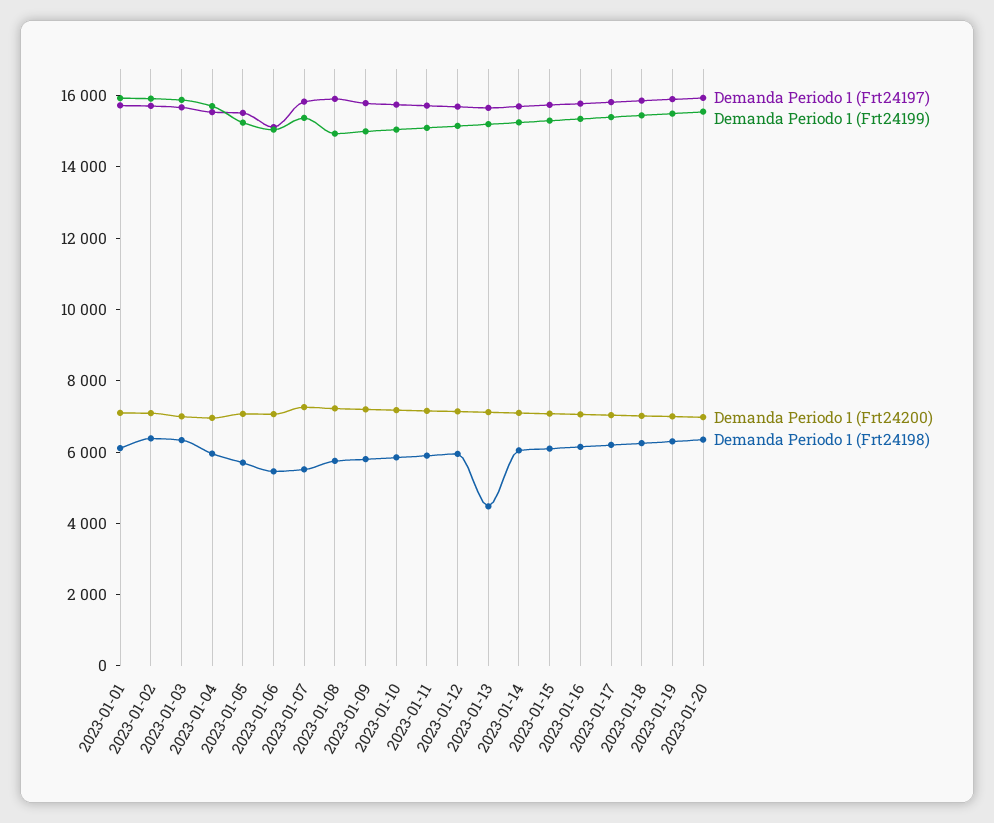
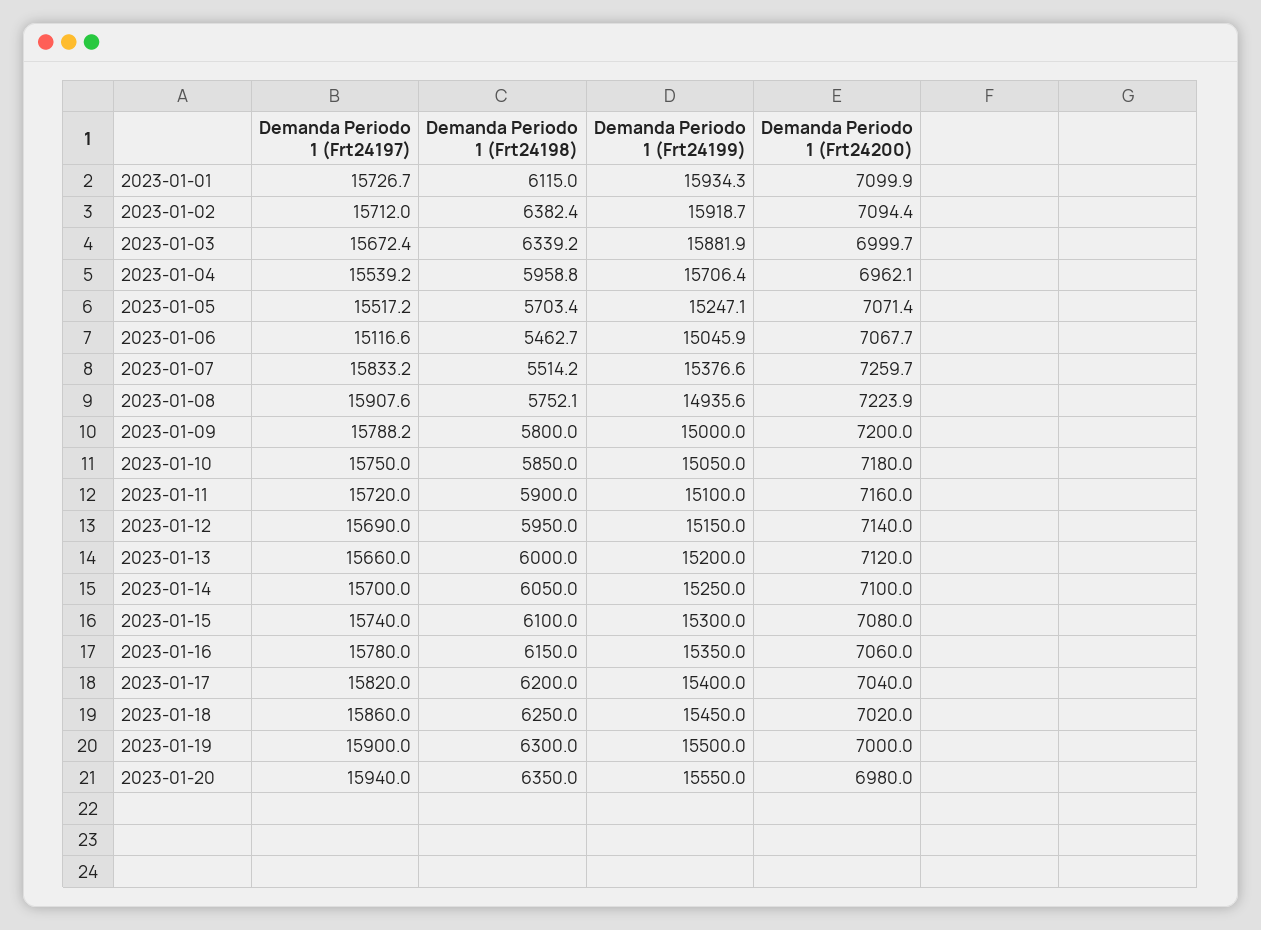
  {
    "Demanda Periodo 1 (Frt24197)": {
      "2023-01-01": 15726.7,
      "2023-01-02": 15712,
      "2023-01-03": 15672.4,
      "2023-01-04": 15539.2,
      "2023-01-05": 15517.2,
      "2023-01-06": 15116.6,
      "2023-01-07": 15833.2,
      "2023-01-08": 15907.6,
      "2023-01-09": 15788.2,
      "2023-01-10": 15750,
      "2023-01-11": 15720,
      "2023-01-12": 15690,
      "2023-01-13": 15660,
      "2023-01-14": 15700,
      "2023-01-15": 15740,
      "2023-01-16": 15780,
      "2023-01-17": 15820,
      "2023-01-18": 15860,
      "2023-01-19": 15900,
      "2023-01-20": 15940
    },
    "Demanda Periodo 1 (Frt24199)": {
      "2023-01-01": 15934.3,
      "2023-01-02": 15918.7,
      "2023-01-03": 15881.9,
      "2023-01-04": 15706.4,
      "2023-01-05": 15247.1,
      "2023-01-06": 15045.9,
      "2023-01-07": 15376.6,
      "2023-01-08": 14935.6,
      "2023-01-09": 15000,
      "2023-01-10": 15050,
      "2023-01-11": 15100,
      "2023-01-12": 15150,
      "2023-01-13": 15200,
      "2023-01-14": 15250,
      "2023-01-15": 15300,
      "2023-01-16": 15350,
      "2023-01-17": 15400,
      "2023-01-18": 15450,
      "2023-01-19": 15500,
      "2023-01-20": 15550
    },
    "Demanda Periodo 1 (Frt24200)": {
      "2023-01-01": 7099.9,
      "2023-01-02": 7094.4,
      "2023-01-03": 6999.7,
      "2023-01-04": 6962.1,
      "2023-01-05": 7071.4,
      "2023-01-06": 7067.7,
      "2023-01-07": 7259.7,
      "2023-01-08": 7223.9,
      "2023-01-09": 7200,
      "2023-01-10": 7180,
      "2023-01-11": 7160,
      "2023-01-12": 7140,
      "2023-01-13": 7120,
      "2023-01-14": 7100,
      "2023-01-15": 7080,
      "2023-01-16": 7060,
      "2023-01-17": 7040,
      "2023-01-18": 7020,
      "2023-01-19": 7000,
      "2023-01-20": 6980
    },
    "Demanda Periodo 1 (Frt24198)": {
      "2023-01-01": 6115,
      "2023-01-02": 6382.4,
      "2023-01-03": 6339.2,
      "2023-01-04": 5958.8,
      "2023-01-05": 5703.4,
      "2023-01-06": 5462.7,
      "2023-01-07": 5514.2,
      "2023-01-08": 5752.1,
      "2023-01-09": 5800,
      "2023-01-10": 5850,
      "2023-01-11": 5900,
      "2023-01-12": 5950,
-     "2023-01-13": 4500,
+     "2023-01-13": 6000,
      "2023-01-14": 6050,
      "2023-01-15": 6100,
      "2023-01-16": 6150,
      "2023-01-17": 6200,
      "2023-01-18": 6250,
      "2023-01-19": 6300,
      "2023-01-20": 6350
    }
  }

